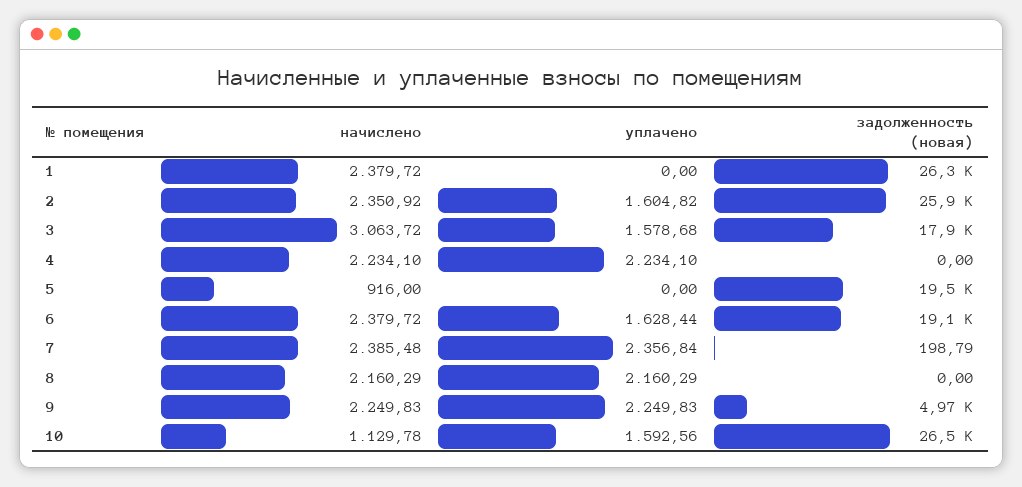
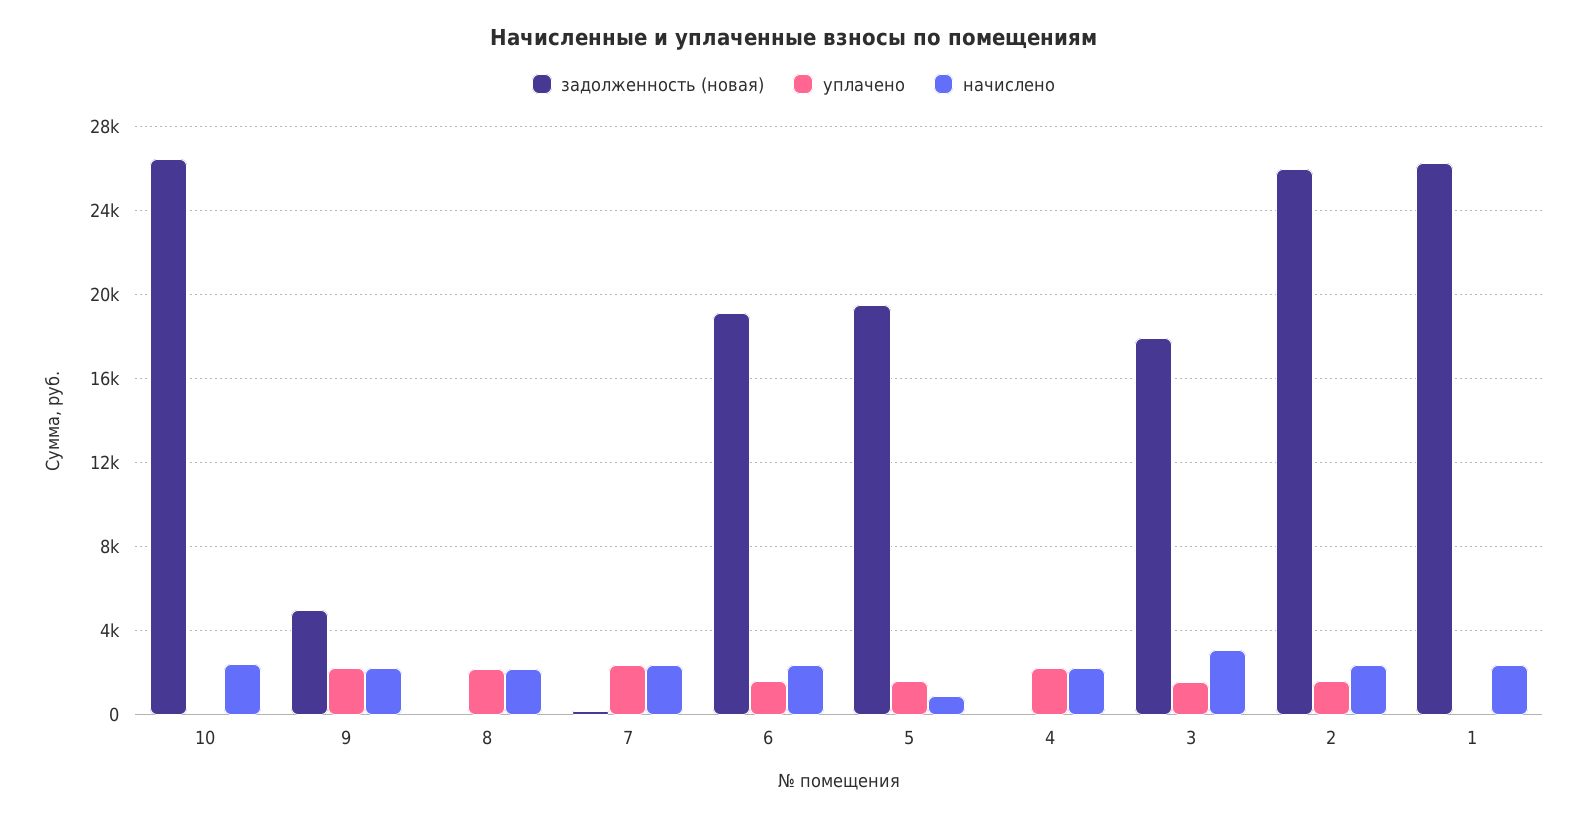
  {
    "начислено": {
      "1": 2379.72,
      "2": 2350.92,
      "3": 3063.72,
      "4": 2234.1,
      "5": 916,
      "6": 2379.72,
      "7": 2385.48,
      "8": 2160.29,
      "9": 2249.83,
-     "10": 1129.78
+     "10": 2500
    },
    "уплачено": {
      "1": 0,
      "2": 1604.82,
      "3": 1578.68,
      "4": 2234.1,
-     "5": 0,
+     "5": 1500,
      "6": 1628.44,
      "7": 2356.84,
      "8": 2160.29,
      "9": 2249.83,
-     "10": 1592.56
+     "10": 0
    },
    "задолженность (новая)": {
      "1": 26300,
      "2": 25900,
      "3": 17900,
      "4": 0,
      "5": 19500,
      "6": 19100,
      "7": 198.79,
      "8": 0,
      "9": 4970,
      "10": 26500
    }
  }

